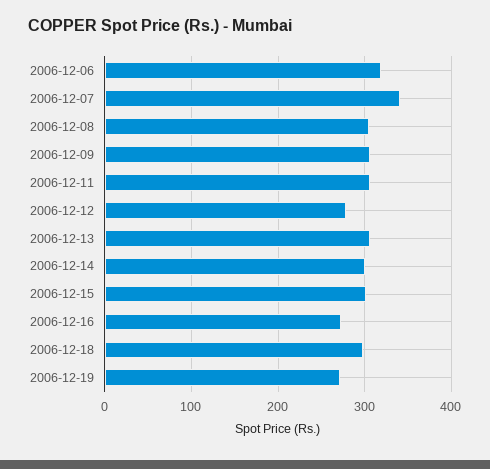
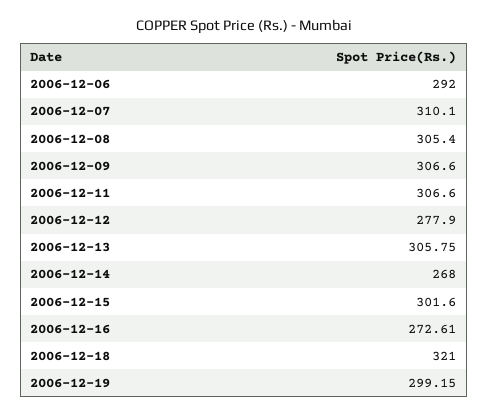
  {
-   "2006-12-06": 320,
+   "2006-12-06": 292,
-   "2006-12-07": 340,
+   "2006-12-07": 310.1,
    "2006-12-08": 305.4,
    "2006-12-09": 306.6,
    "2006-12-11": 306.6,
    "2006-12-12": 277.9,
    "2006-12-13": 305.75,
-   "2006-12-14": 300,
+   "2006-12-14": 268,
    "2006-12-15": 301.6,
    "2006-12-16": 272.61,
-   "2006-12-18": 300,
+   "2006-12-18": 321,
-   "2006-12-19": 270
+   "2006-12-19": 299.15
  }

